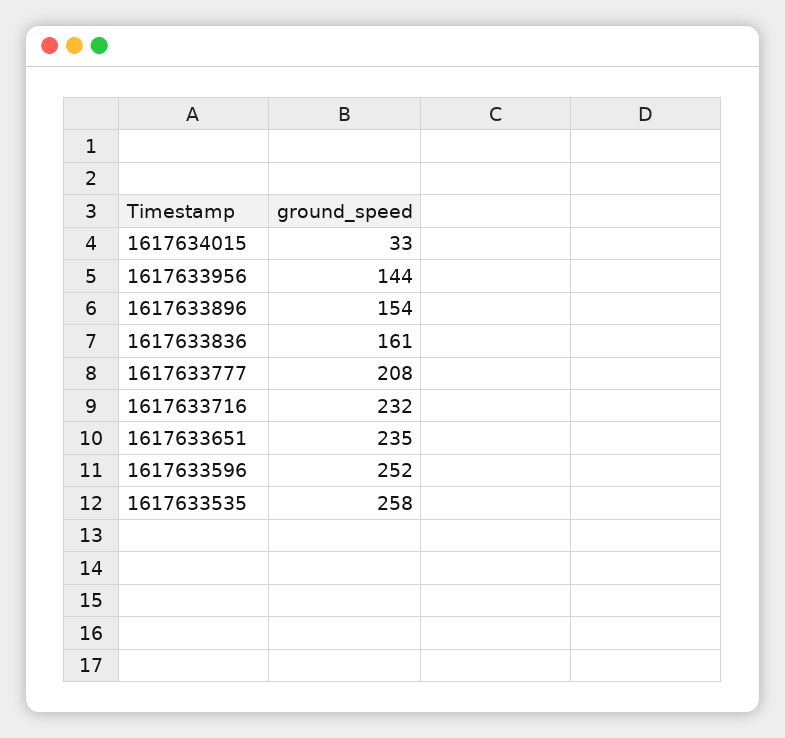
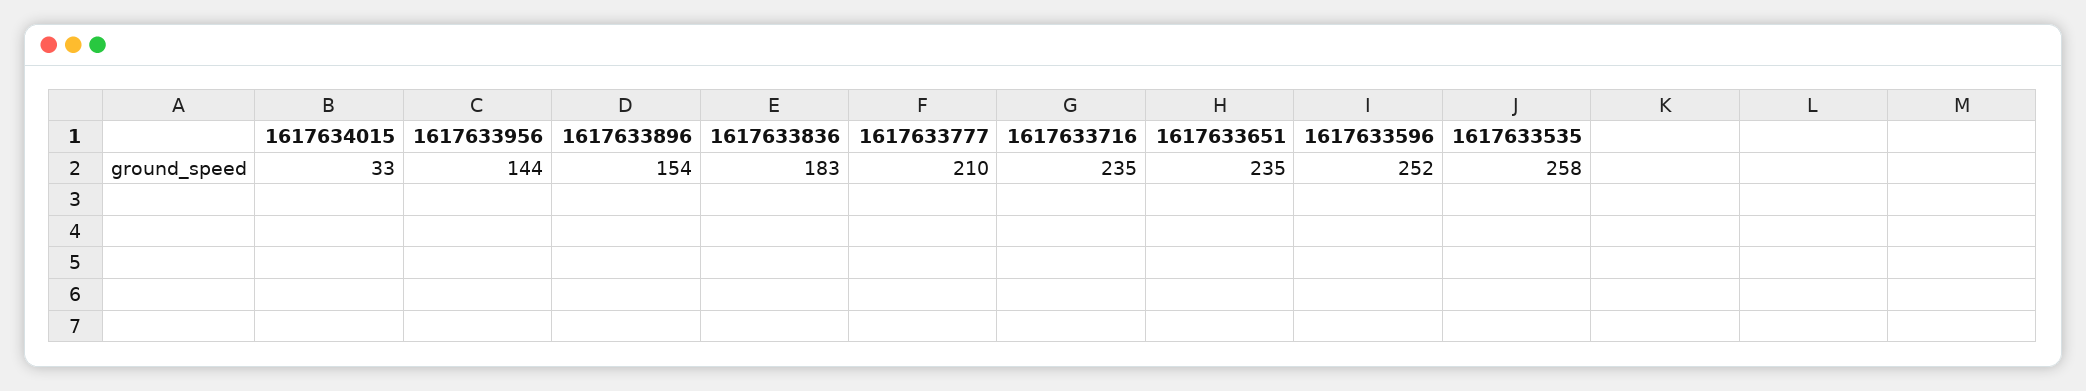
  {
    "1617634015": 33,
    "1617633956": 144,
    "1617633896": 154,
-   "1617633836": 161,
+   "1617633836": 183,
-   "1617633777": 208,
+   "1617633777": 210,
-   "1617633716": 232,
+   "1617633716": 235,
    "1617633651": 235,
    "1617633596": 252,
    "1617633535": 258
  }

